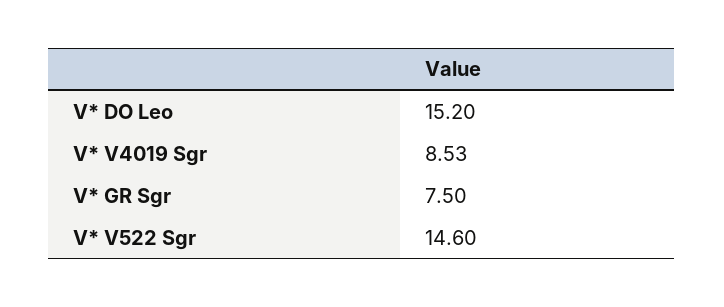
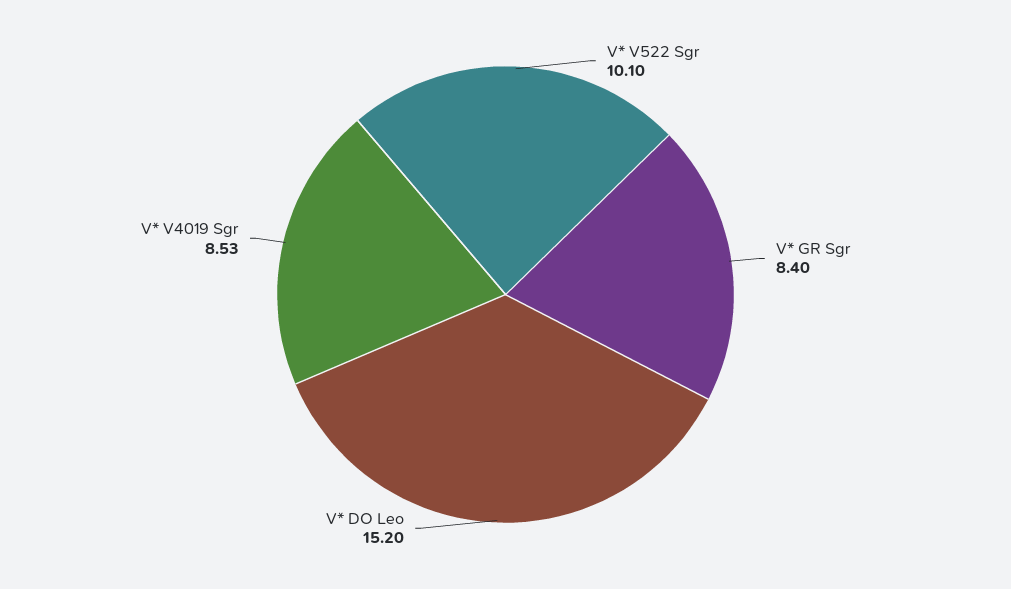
  {
    "V* DO Leo": 15.2,
    "V* V4019 Sgr": 8.53,
-   "V* GR Sgr": 7.5,
+   "V* GR Sgr": 8.4,
-   "V* V522 Sgr": 14.6
+   "V* V522 Sgr": 10.1
  }

